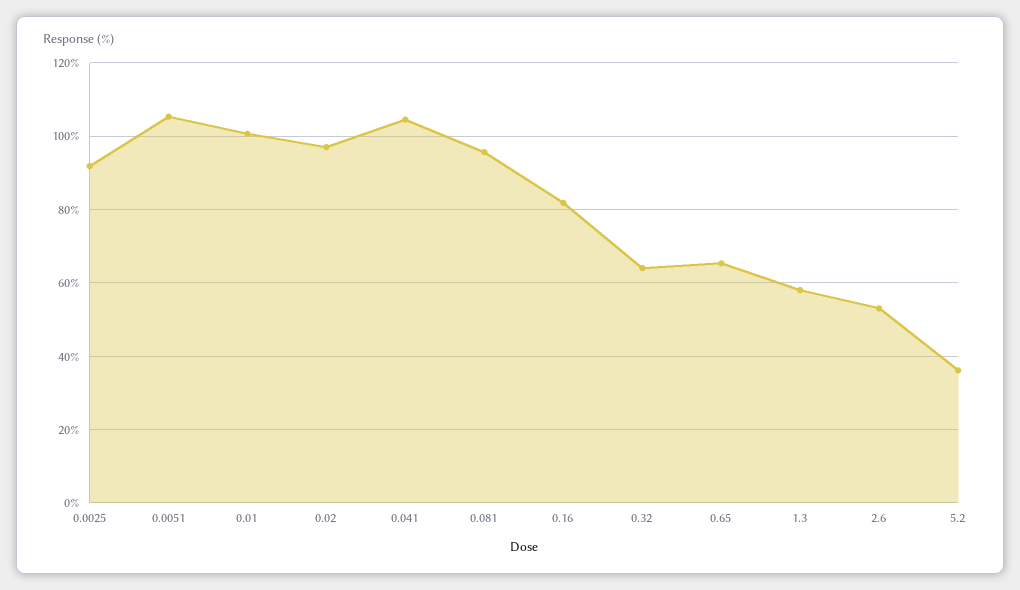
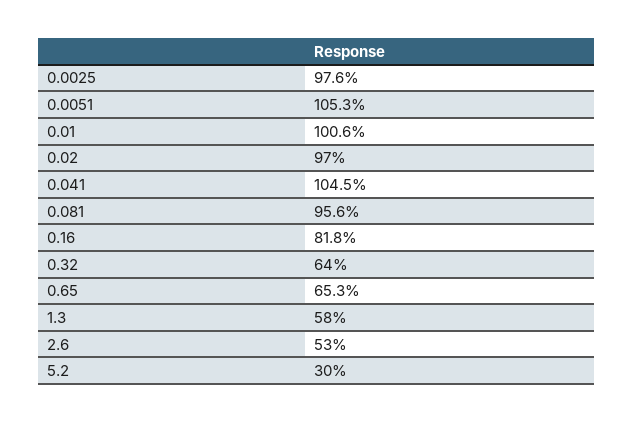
  {
-   "0.0025": 92,
+   "0.0025": 97.6,
    "0.0051": 105.3,
    "0.01": 100.6,
    "0.02": 97,
    "0.041": 104.5,
    "0.081": 95.6,
    "0.16": 81.8,
    "0.32": 64,
    "0.65": 65.3,
    "1.3": 58,
    "2.6": 53,
-   "5.2": 36
+   "5.2": 30
  }

